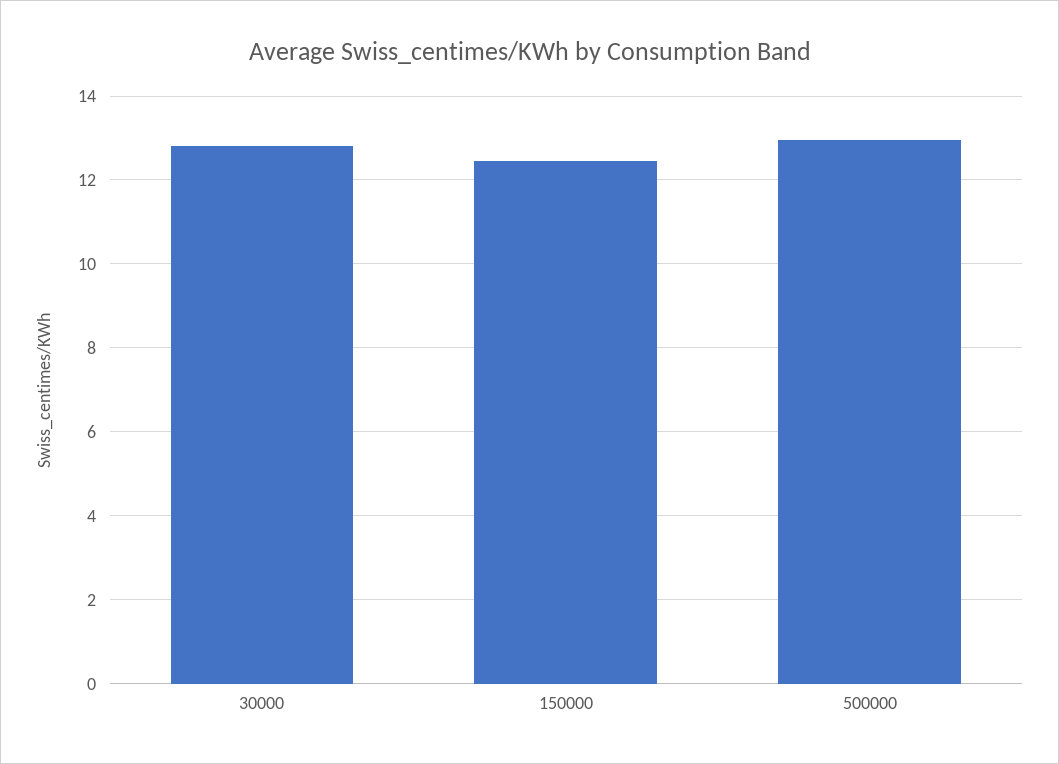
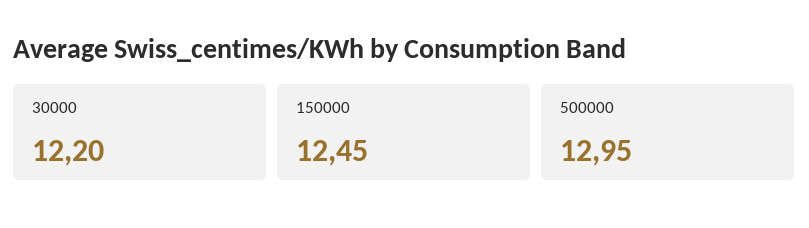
  {
-   "30000": 12.8,
+   "30000": 12.2,
    "150000": 12.45,
    "500000": 12.95
  }

